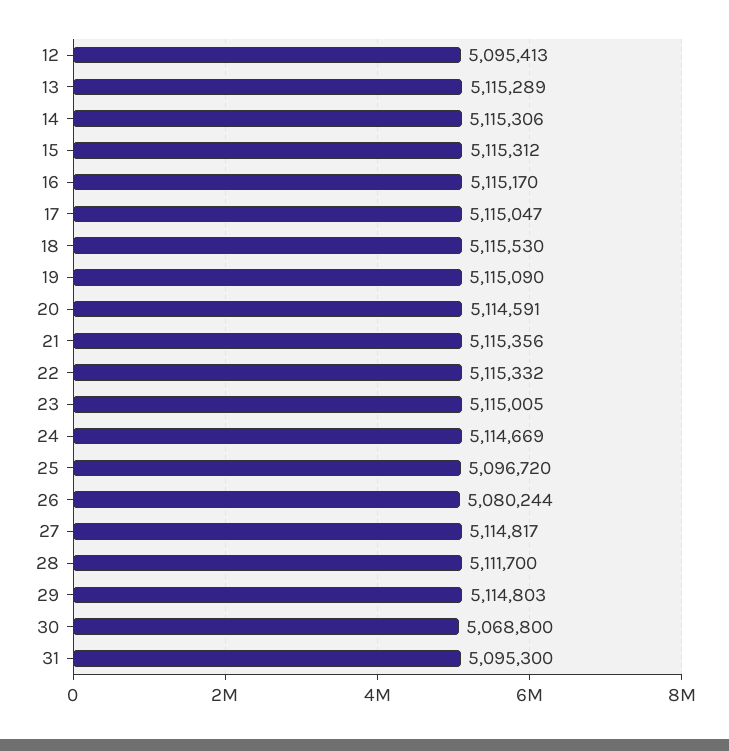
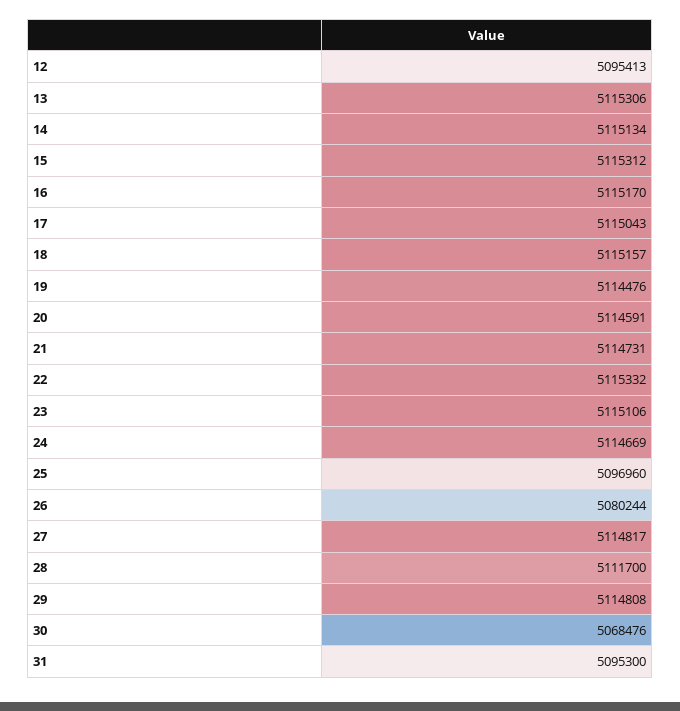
  {
    "12": 5095413,
-   "13": 5115289,
+   "13": 5115306,
-   "14": 5115306,
+   "14": 5115134,
    "15": 5115312,
    "16": 5115170,
-   "17": 5115047,
+   "17": 5115043,
-   "18": 5115530,
+   "18": 5115157,
-   "19": 5115090,
+   "19": 5114476,
    "20": 5114591,
-   "21": 5115356,
+   "21": 5114731,
    "22": 5115332,
-   "23": 5115005,
+   "23": 5115106,
    "24": 5114669,
-   "25": 5096720,
+   "25": 5096960,
    "26": 5080244,
    "27": 5114817,
    "28": 5111700,
-   "29": 5114803,
+   "29": 5114808,
-   "30": 5068800,
+   "30": 5068476,
    "31": 5095300
  }

